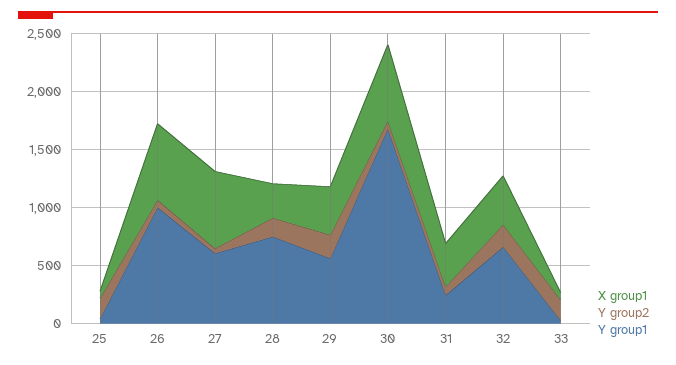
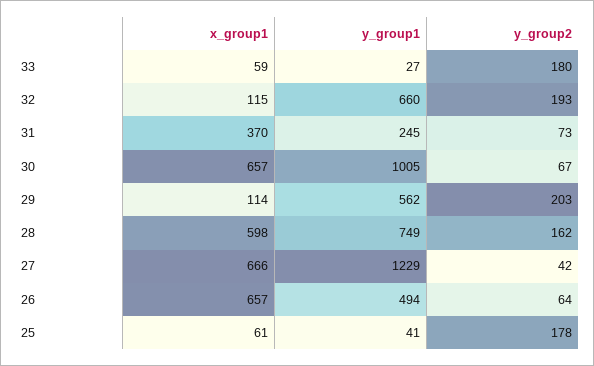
  {
    "X group1": {
      "25": 61,
      "26": 657,
      "27": 666,
-     "28": 300,
+     "28": 598,
-     "29": 400,
+     "29": 114,
      "30": 657,
      "31": 370,
-     "32": 400,
+     "32": 115,
      "33": 59
    },
    "Y group2": {
      "25": 178,
      "26": 64,
      "27": 42,
      "28": 162,
      "29": 203,
      "30": 67,
      "31": 73,
      "32": 193,
      "33": 180
    },
    "Y group1": {
      "25": 41,
-     "26": 1000,
+     "26": 494,
-     "27": 600,
+     "27": 1229,
      "28": 749,
      "29": 562,
-     "30": 1700,
+     "30": 1005,
      "31": 245,
      "32": 660,
      "33": 27
    }
  }

